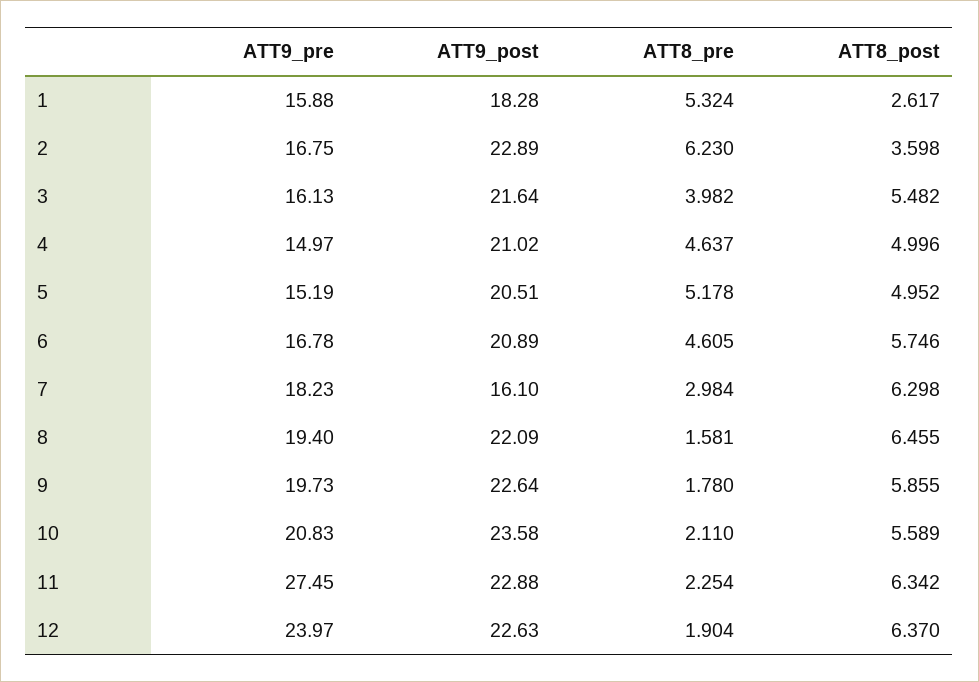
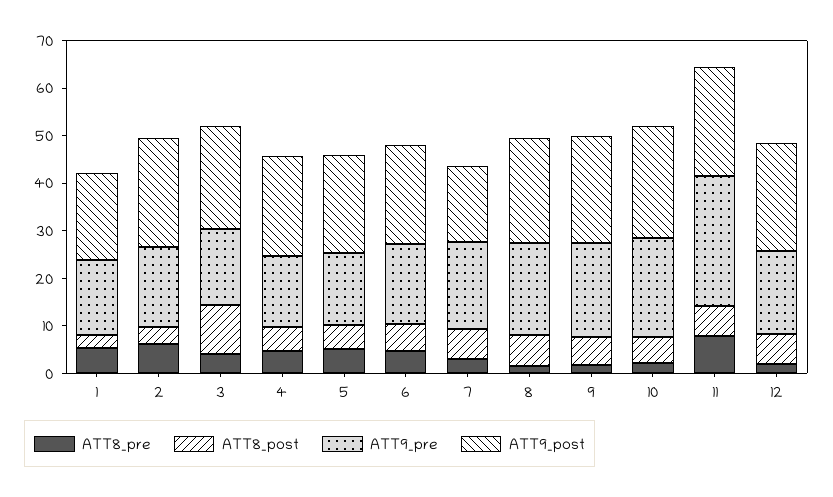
  {
    "ATT9_pre": {
      "1": 15.88,
      "2": 16.75,
      "3": 16.13,
      "4": 14.97,
      "5": 15.19,
      "6": 16.78,
      "7": 18.23,
      "8": 19.4,
      "9": 19.73,
      "10": 20.83,
      "11": 27.45,
-     "12": 23.97
+     "12": 18
    },
    "ATT9_post": {
      "1": 18.28,
      "2": 22.89,
      "3": 21.64,
      "4": 21.02,
      "5": 20.51,
      "6": 20.89,
      "7": 16.1,
      "8": 22.09,
      "9": 22.64,
      "10": 23.58,
      "11": 22.88,
      "12": 22.63
    },
    "ATT8_pre": {
      "1": 5.324,
      "2": 6.23,
      "3": 3.982,
      "4": 4.637,
      "5": 5.178,
      "6": 4.605,
      "7": 2.984,
      "8": 1.581,
      "9": 1.78,
      "10": 2.11,
-     "11": 2.254,
+     "11": 8,
      "12": 1.904
    },
    "ATT8_post": {
      "1": 2.617,
      "2": 3.598,
-     "3": 5.482,
+     "3": 10,
      "4": 4.996,
      "5": 4.952,
      "6": 5.746,
      "7": 6.298,
      "8": 6.455,
      "9": 5.855,
      "10": 5.589,
      "11": 6.342,
      "12": 6.37
    }
  }

